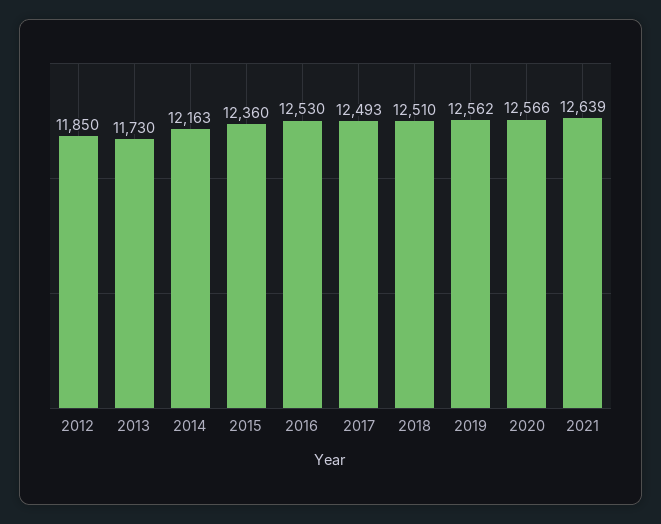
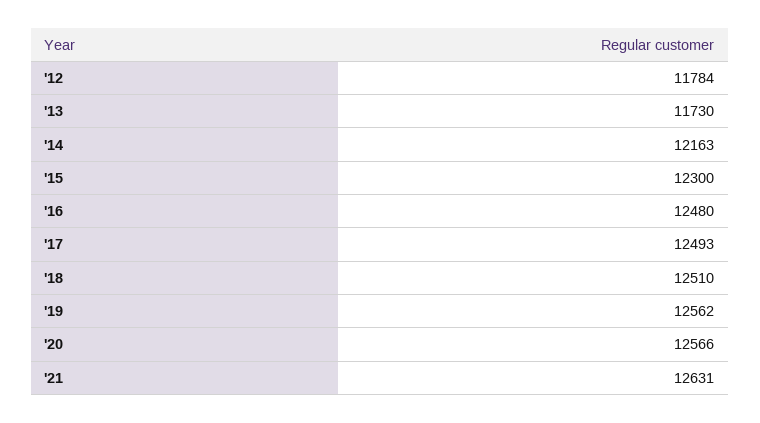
  {
-   "2012": 11850,
+   "2012": 11784,
    "2013": 11730,
    "2014": 12163,
-   "2015": 12360,
+   "2015": 12300,
-   "2016": 12530,
+   "2016": 12480,
    "2017": 12493,
    "2018": 12510,
    "2019": 12562,
    "2020": 12566,
-   "2021": 12639
+   "2021": 12631
  }

